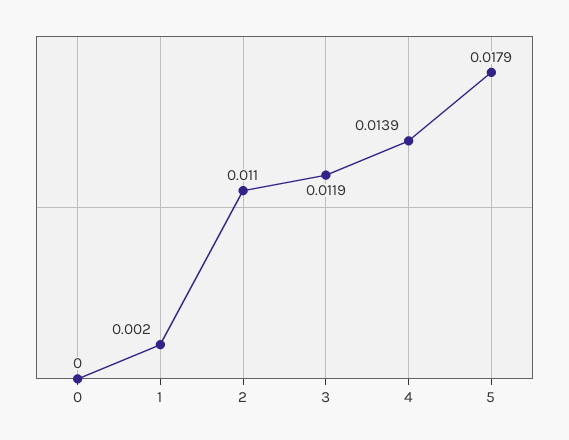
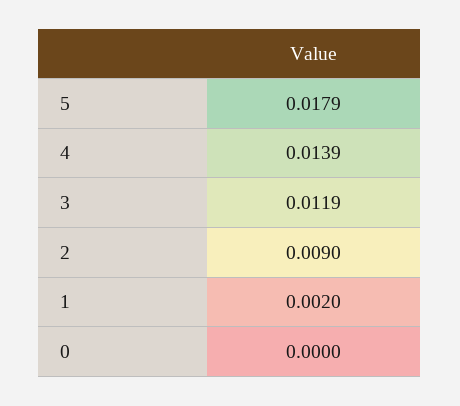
  {
    "0": 0,
    "1": 0.002,
-   "2": 0.011,
+   "2": 0.009,
    "3": 0.0119,
    "4": 0.0139,
    "5": 0.0179
  }

